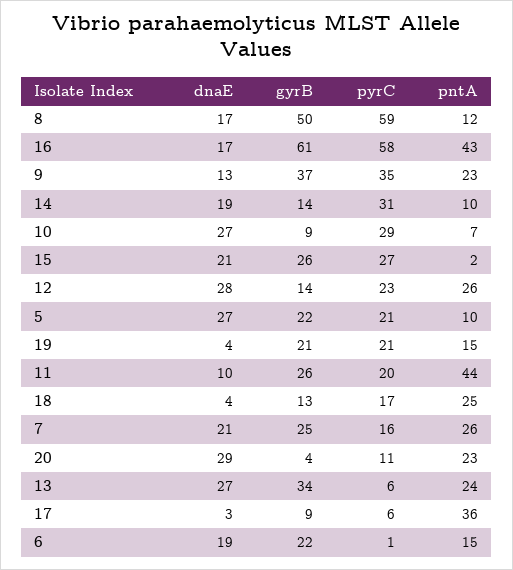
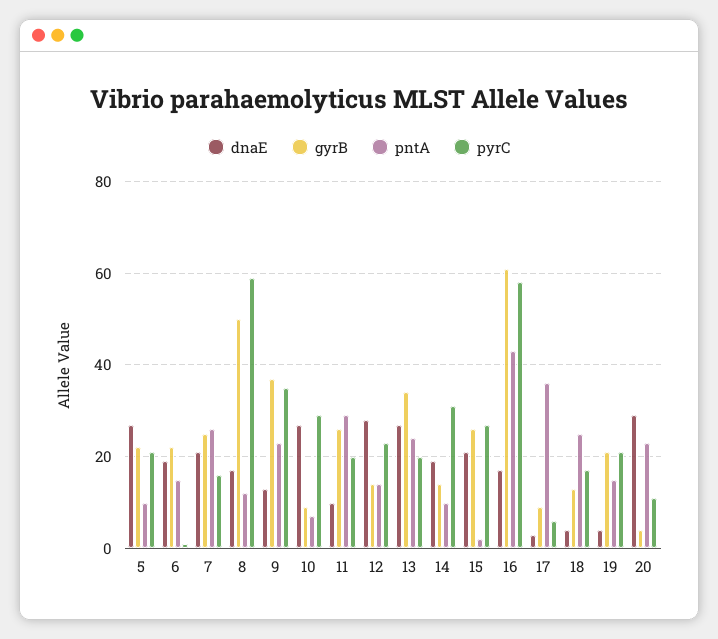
  {
    "dnaE": {
      "8": 17,
      "16": 17,
      "9": 13,
      "14": 19,
      "10": 27,
      "15": 21,
      "12": 28,
      "5": 27,
      "19": 4,
      "11": 10,
      "18": 4,
      "7": 21,
      "20": 29,
      "13": 27,
      "17": 3,
      "6": 19
    },
    "gyrB": {
      "8": 50,
      "16": 61,
      "9": 37,
      "14": 14,
      "10": 9,
      "15": 26,
      "12": 14,
      "5": 22,
      "19": 21,
      "11": 26,
      "18": 13,
      "7": 25,
      "20": 4,
      "13": 34,
      "17": 9,
      "6": 22
    },
    "pyrC": {
      "8": 59,
      "16": 58,
      "9": 35,
      "14": 31,
      "10": 29,
      "15": 27,
      "12": 23,
      "5": 21,
      "19": 21,
      "11": 20,
      "18": 17,
      "7": 16,
      "20": 11,
-     "13": 6,
+     "13": 20,
      "17": 6,
      "6": 1
    },
    "pntA": {
      "8": 12,
      "16": 43,
      "9": 23,
      "14": 10,
      "10": 7,
      "15": 2,
-     "12": 26,
+     "12": 15,
      "5": 10,
      "19": 15,
-     "11": 44,
+     "11": 30,
      "18": 25,
      "7": 26,
      "20": 23,
      "13": 24,
      "17": 36,
      "6": 15
    }
  }

